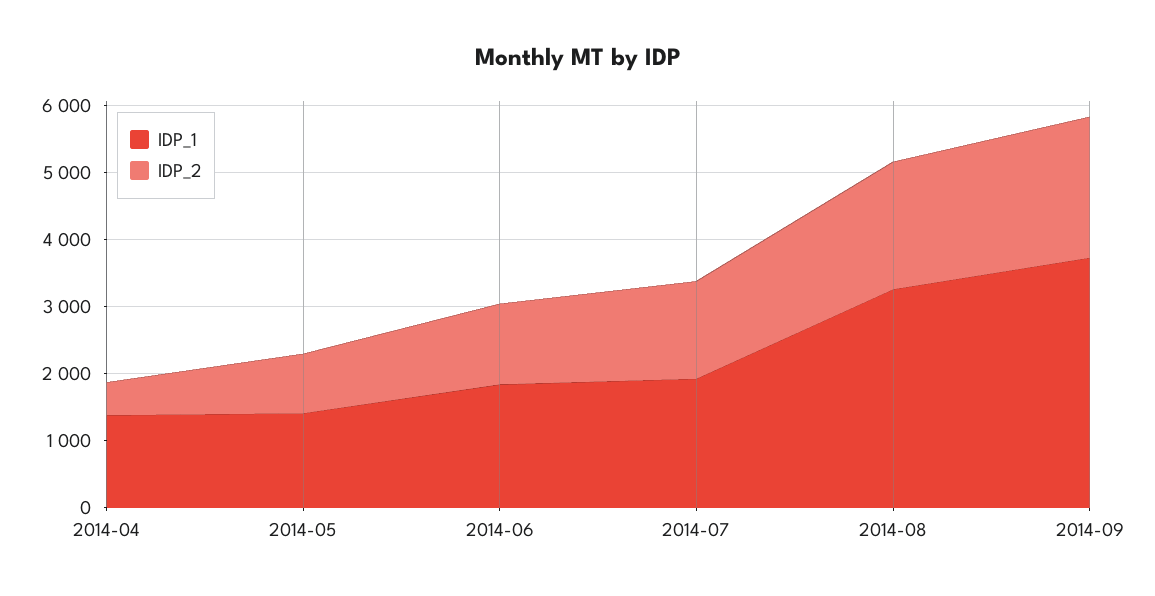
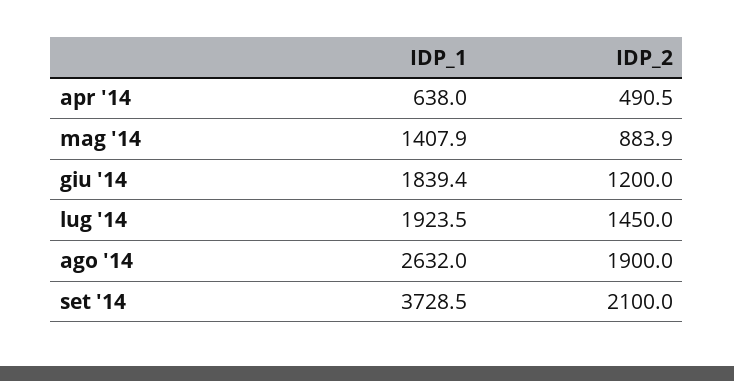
  {
    "IDP_1": {
-     "2014-04": 1400,
+     "2014-04": 638,
      "2014-05": 1407.9,
      "2014-06": 1839.4,
      "2014-07": 1923.5,
-     "2014-08": 3200,
+     "2014-08": 2632,
      "2014-09": 3728.5
    },
    "IDP_2": {
      "2014-04": 490.5,
      "2014-05": 883.9,
      "2014-06": 1200,
      "2014-07": 1450,
      "2014-08": 1900,
      "2014-09": 2100
    }
  }

